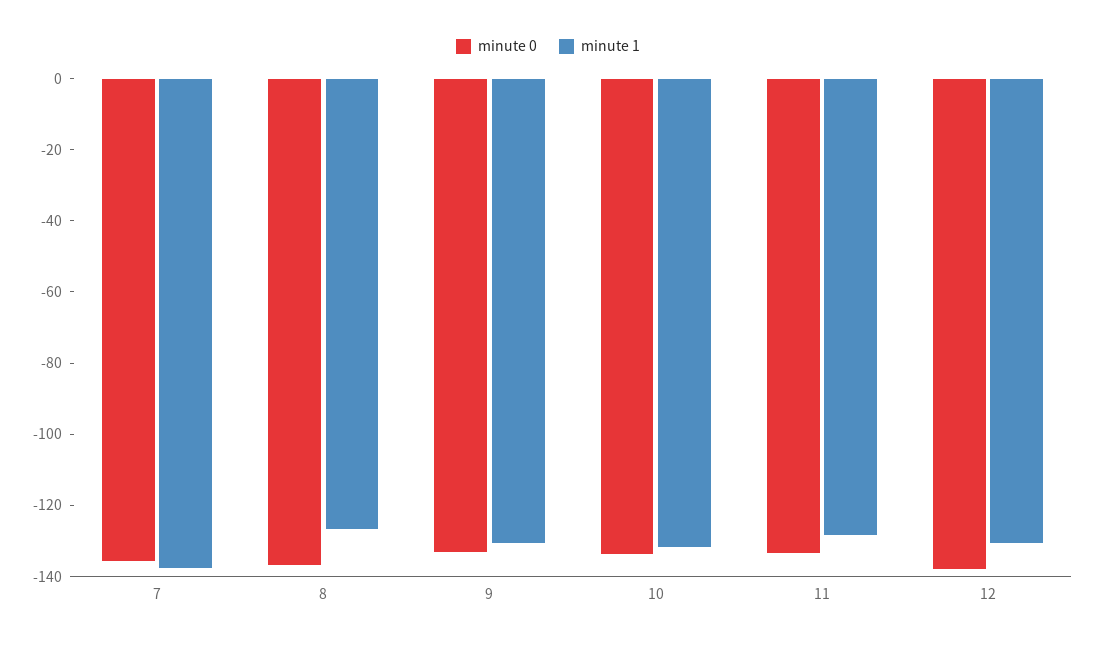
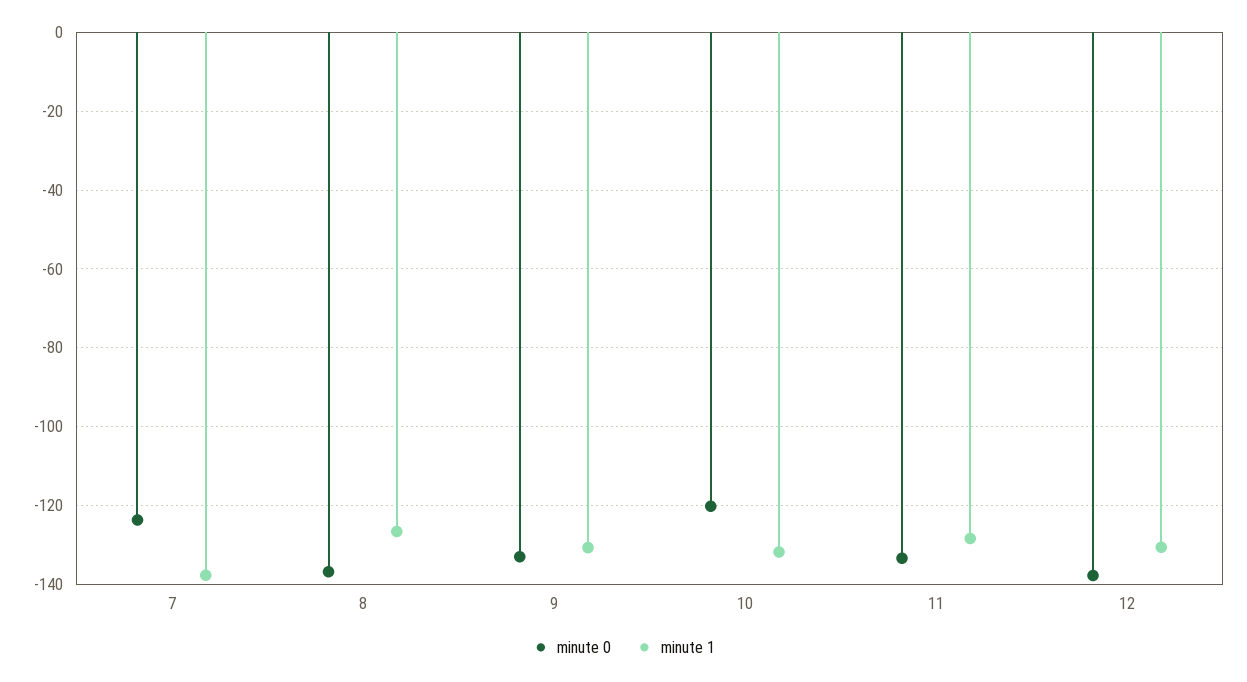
  {
    "minute 0": {
-     "7": -135,
+     "7": -124,
      "8": -136,
      "9": -134,
-     "10": -135,
+     "10": -120,
      "11": -134,
      "12": -138
    },
    "minute 1": {
      "7": -138,
      "8": -126,
      "9": -130,
      "10": -132,
      "11": -128,
      "12": -130
    }
  }

